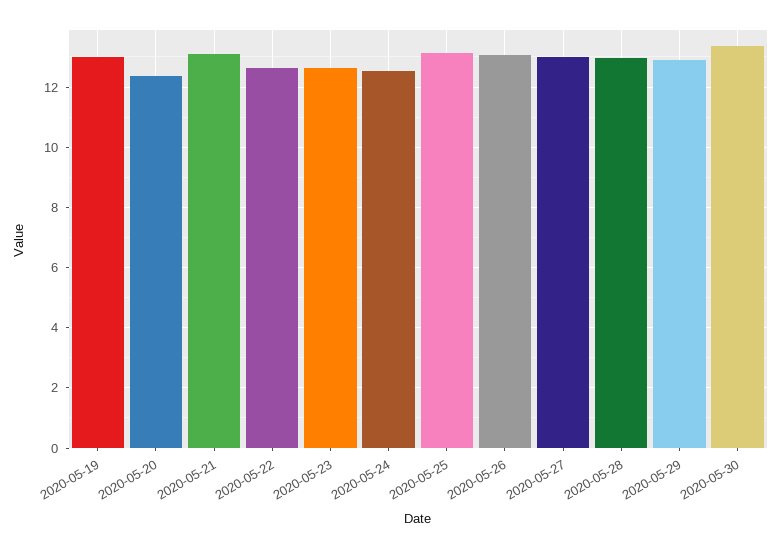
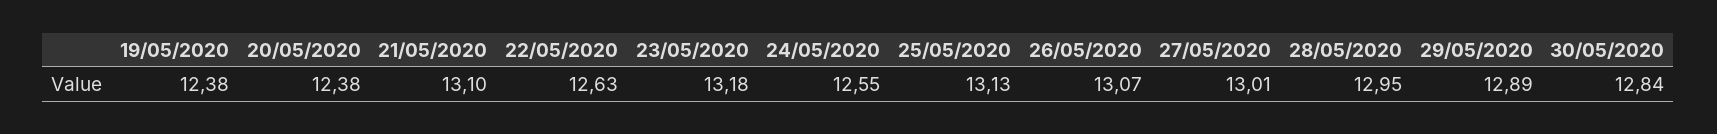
  {
-   "2020-05-19": 13,
+   "2020-05-19": 12.38,
    "2020-05-20": 12.38,
    "2020-05-21": 13.1,
    "2020-05-22": 12.63,
-   "2020-05-23": 12.6,
+   "2020-05-23": 13.18,
    "2020-05-24": 12.55,
    "2020-05-25": 13.13,
    "2020-05-26": 13.07,
    "2020-05-27": 13.01,
    "2020-05-28": 12.95,
    "2020-05-29": 12.89,
-   "2020-05-30": 13.4
+   "2020-05-30": 12.84
  }

